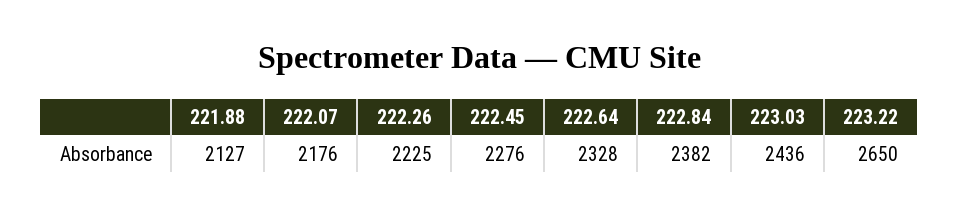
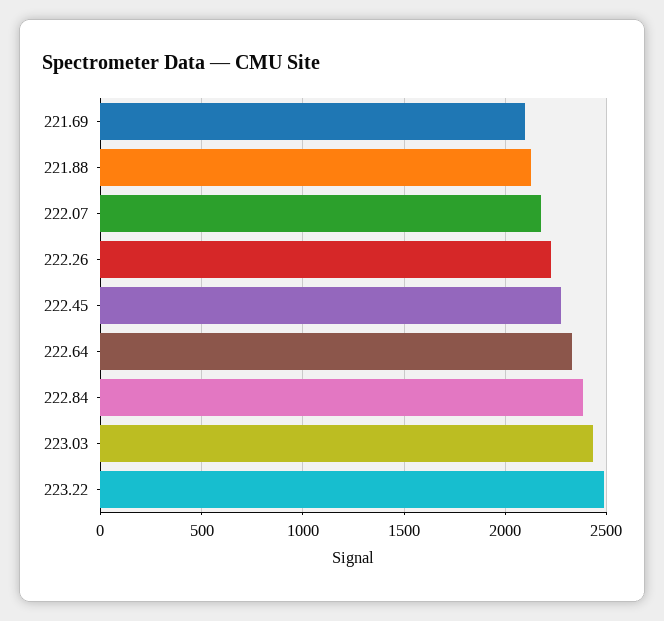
  {
    "221.88": 2127,
    "222.07": 2176,
    "222.26": 2225,
    "222.45": 2276,
    "222.64": 2328,
    "222.84": 2382,
    "223.03": 2436,
-   "223.22": 2650
+   "223.22": 2500,
+   "221.69": 2100
  }

